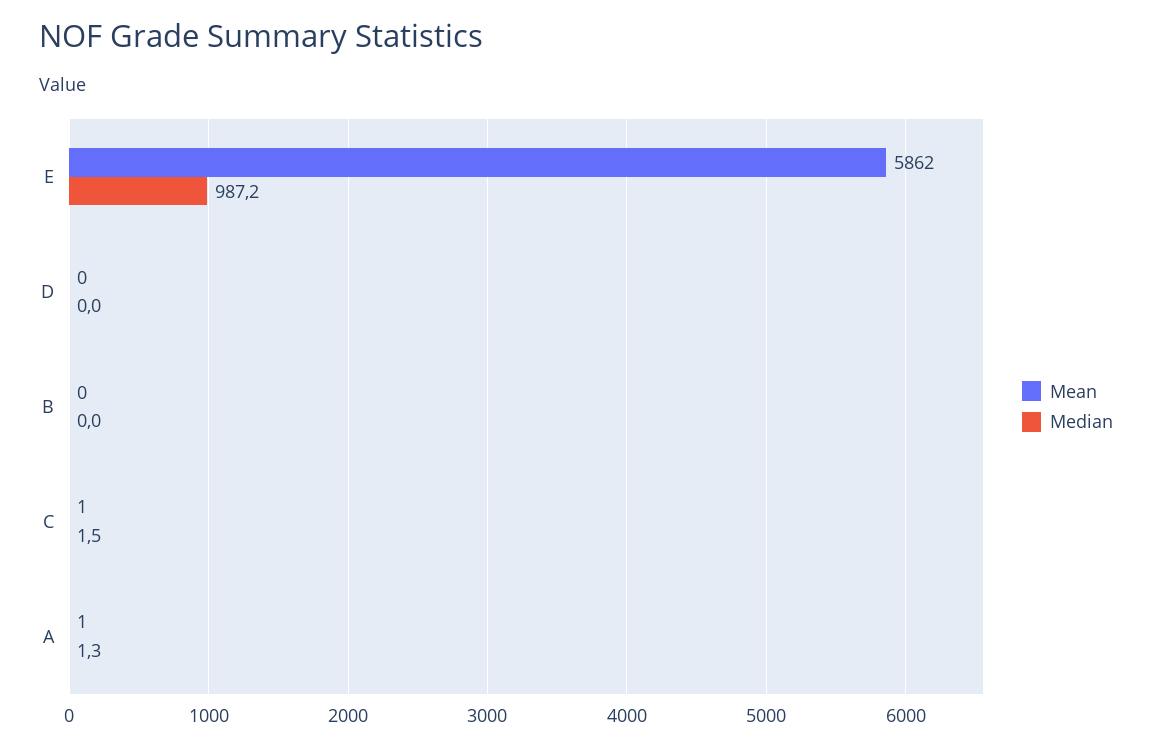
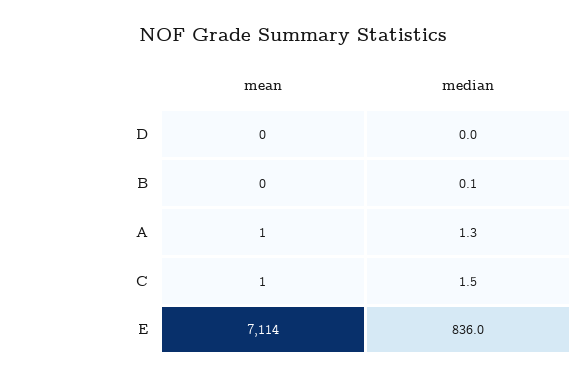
  {
    "Mean": {
-     "E": 5862,
+     "E": 7114,
      "D": 0,
      "B": 0,
      "C": 1,
      "A": 1
    },
    "Median": {
-     "E": 987.2,
+     "E": 836,
      "D": 0,
-     "B": 0,
+     "B": 0.1,
      "C": 1.5,
      "A": 1.3
    }
  }

